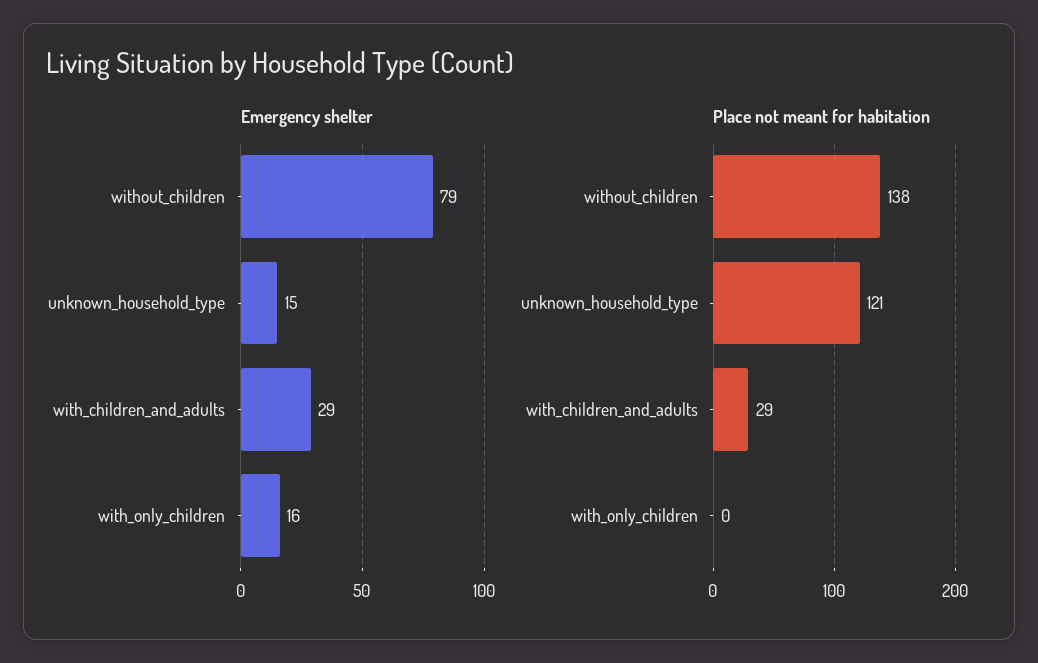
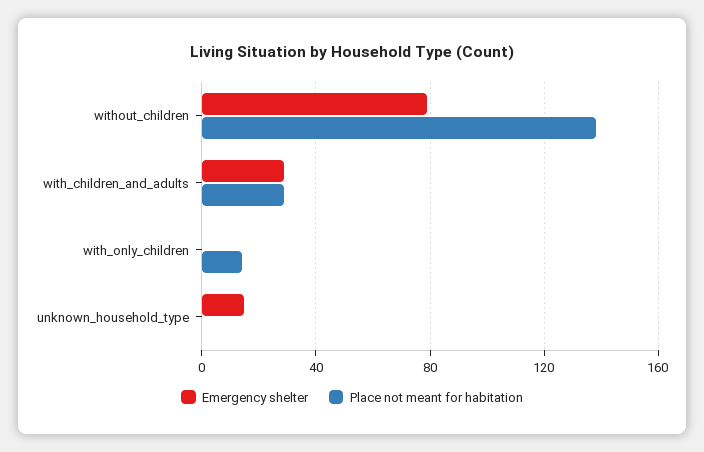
  {
    "Emergency shelter": {
      "without_children": 79,
      "unknown_household_type": 15,
      "with_children_and_adults": 29,
-     "with_only_children": 16
+     "with_only_children": 0
    },
    "Place not meant for habitation": {
      "without_children": 138,
-     "unknown_household_type": 121,
+     "unknown_household_type": 0,
      "with_children_and_adults": 29,
-     "with_only_children": 0
+     "with_only_children": 15
    }
  }

